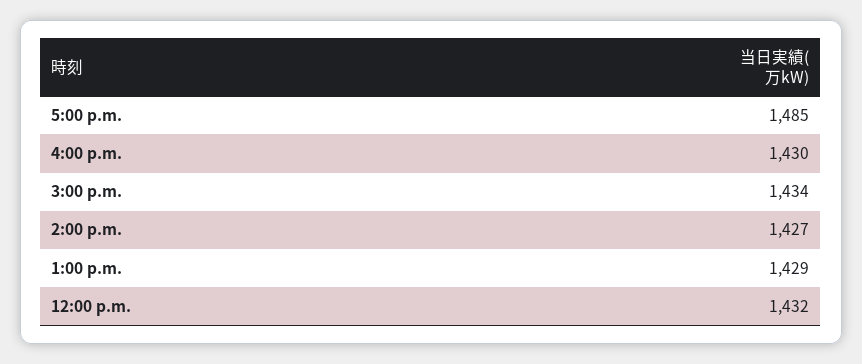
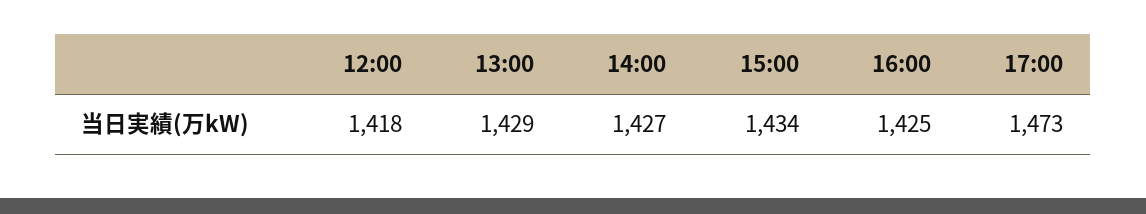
  {
-   "5:00 p.m.": 1485,
+   "5:00 p.m.": 1473,
-   "4:00 p.m.": 1430,
+   "4:00 p.m.": 1425,
    "3:00 p.m.": 1434,
    "2:00 p.m.": 1427,
    "1:00 p.m.": 1429,
-   "12:00 p.m.": 1432
+   "12:00 p.m.": 1418
  }

